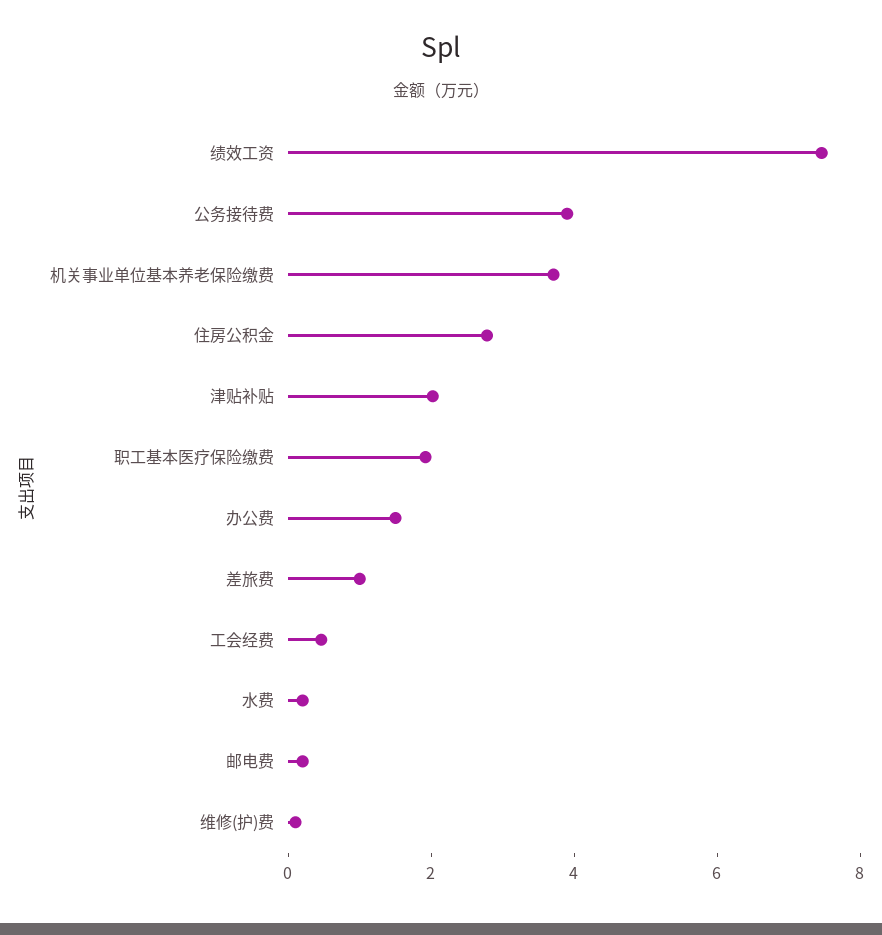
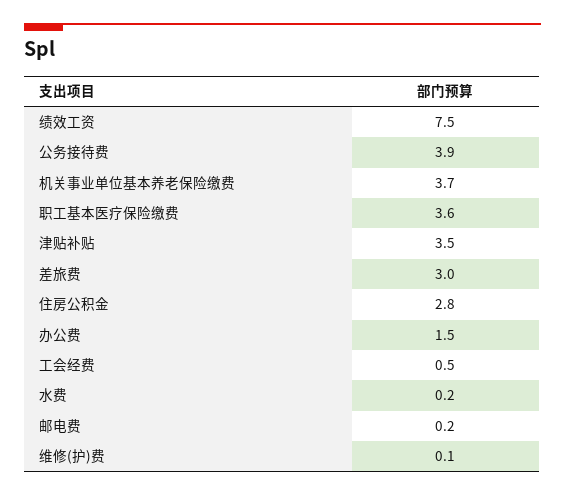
  {
    "绩效工资": 7.5,
    "公务接待费": 3.9,
    "机关事业单位基本养老保险缴费": 3.7,
    "住房公积金": 2.8,
-   "津贴补贴": 2,
+   "津贴补贴": 3.5,
-   "职工基本医疗保险缴费": 2,
+   "职工基本医疗保险缴费": 3.6,
    "办公费": 1.5,
-   "差旅费": 1,
+   "差旅费": 3,
    "工会经费": 0.5,
    "水费": 0.2,
    "邮电费": 0.2,
    "维修(护)费": 0.1
  }

